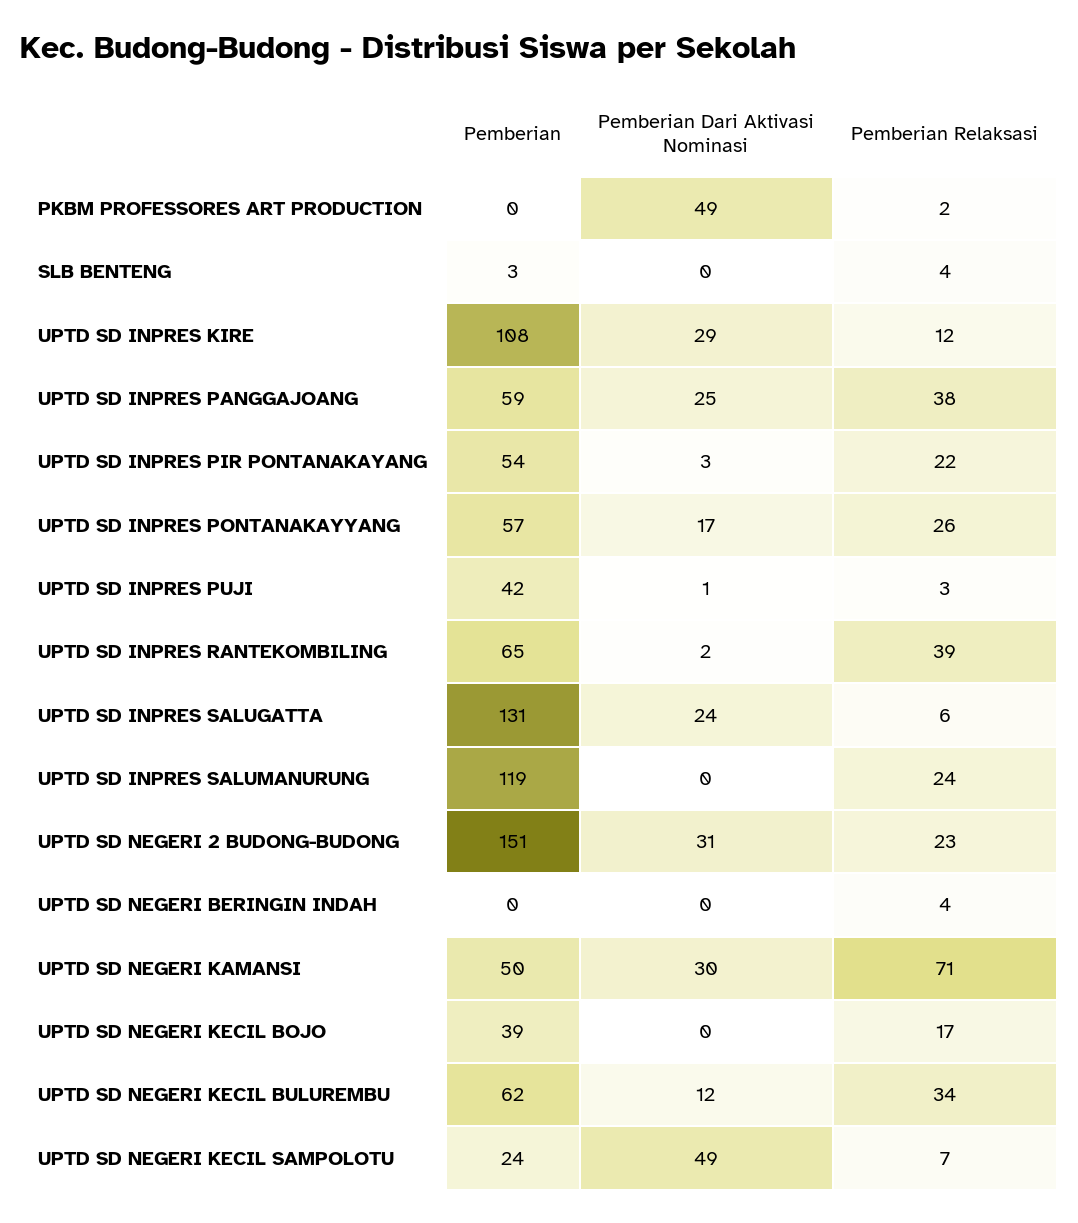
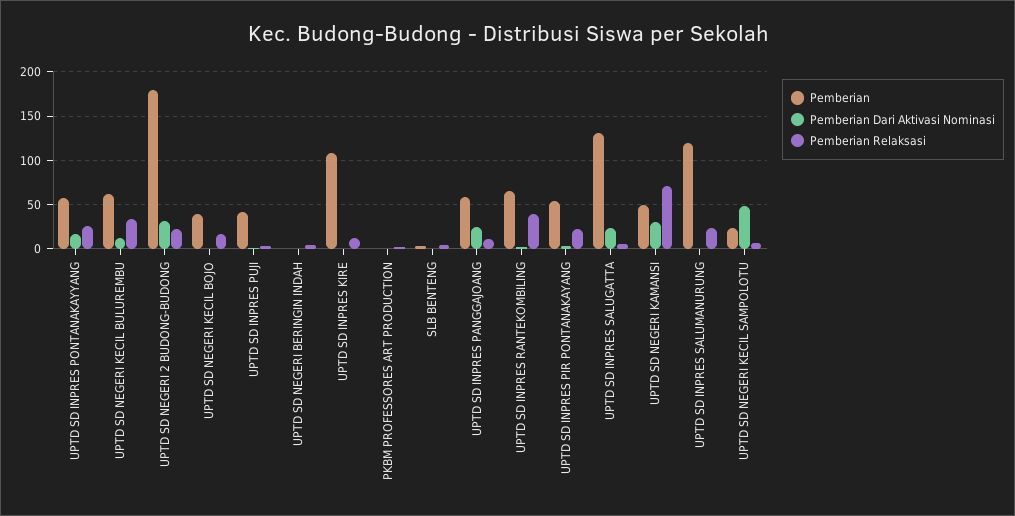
  {
    "Pemberian": {
      "PKBM PROFESSORES ART PRODUCTION": 0,
      "SLB BENTENG": 3,
      "UPTD SD INPRES KIRE": 108,
      "UPTD SD INPRES PANGGAJOANG": 59,
      "UPTD SD INPRES PIR PONTANAKAYANG": 54,
      "UPTD SD INPRES PONTANAKAYYANG": 57,
      "UPTD SD INPRES PUJI": 42,
      "UPTD SD INPRES RANTEKOMBILING": 65,
      "UPTD SD INPRES SALUGATTA": 131,
      "UPTD SD INPRES SALUMANURUNG": 119,
-     "UPTD SD NEGERI 2 BUDONG-BUDONG": 151,
+     "UPTD SD NEGERI 2 BUDONG-BUDONG": 180,
      "UPTD SD NEGERI BERINGIN INDAH": 0,
      "UPTD SD NEGERI KAMANSI": 50,
      "UPTD SD NEGERI KECIL BOJO": 39,
      "UPTD SD NEGERI KECIL BULUREMBU": 62,
      "UPTD SD NEGERI KECIL SAMPOLOTU": 24
    },
    "Pemberian Dari Aktivasi Nominasi": {
-     "PKBM PROFESSORES ART PRODUCTION": 49,
+     "PKBM PROFESSORES ART PRODUCTION": 0,
      "SLB BENTENG": 0,
-     "UPTD SD INPRES KIRE": 29,
+     "UPTD SD INPRES KIRE": 0,
      "UPTD SD INPRES PANGGAJOANG": 25,
      "UPTD SD INPRES PIR PONTANAKAYANG": 3,
      "UPTD SD INPRES PONTANAKAYYANG": 17,
      "UPTD SD INPRES PUJI": 1,
      "UPTD SD INPRES RANTEKOMBILING": 2,
      "UPTD SD INPRES SALUGATTA": 24,
      "UPTD SD INPRES SALUMANURUNG": 0,
      "UPTD SD NEGERI 2 BUDONG-BUDONG": 31,
      "UPTD SD NEGERI BERINGIN INDAH": 0,
      "UPTD SD NEGERI KAMANSI": 30,
      "UPTD SD NEGERI KECIL BOJO": 0,
      "UPTD SD NEGERI KECIL BULUREMBU": 12,
      "UPTD SD NEGERI KECIL SAMPOLOTU": 49
    },
    "Pemberian Relaksasi": {
      "PKBM PROFESSORES ART PRODUCTION": 2,
      "SLB BENTENG": 4,
      "UPTD SD INPRES KIRE": 12,
-     "UPTD SD INPRES PANGGAJOANG": 38,
+     "UPTD SD INPRES PANGGAJOANG": 10,
      "UPTD SD INPRES PIR PONTANAKAYANG": 22,
      "UPTD SD INPRES PONTANAKAYYANG": 26,
      "UPTD SD INPRES PUJI": 3,
      "UPTD SD INPRES RANTEKOMBILING": 39,
      "UPTD SD INPRES SALUGATTA": 6,
      "UPTD SD INPRES SALUMANURUNG": 24,
      "UPTD SD NEGERI 2 BUDONG-BUDONG": 23,
      "UPTD SD NEGERI BERINGIN INDAH": 4,
      "UPTD SD NEGERI KAMANSI": 71,
      "UPTD SD NEGERI KECIL BOJO": 17,
      "UPTD SD NEGERI KECIL BULUREMBU": 34,
      "UPTD SD NEGERI KECIL SAMPOLOTU": 7
    }
  }

